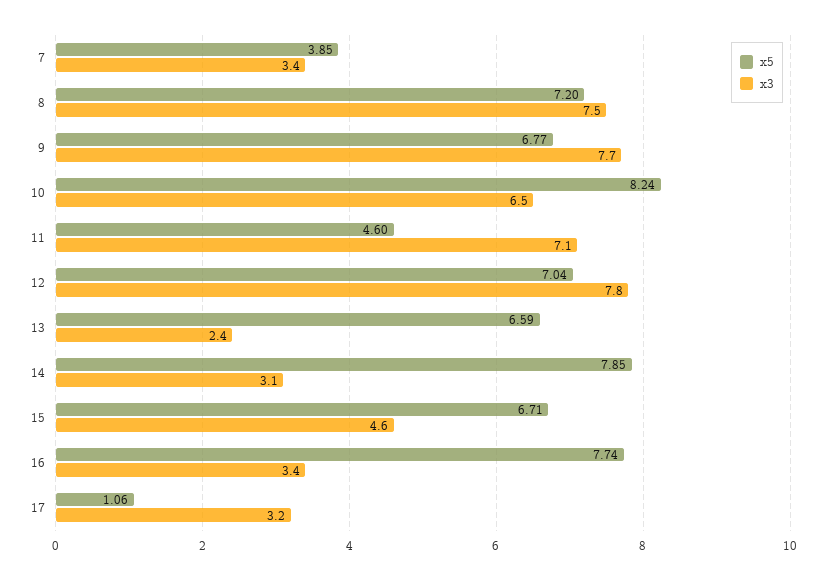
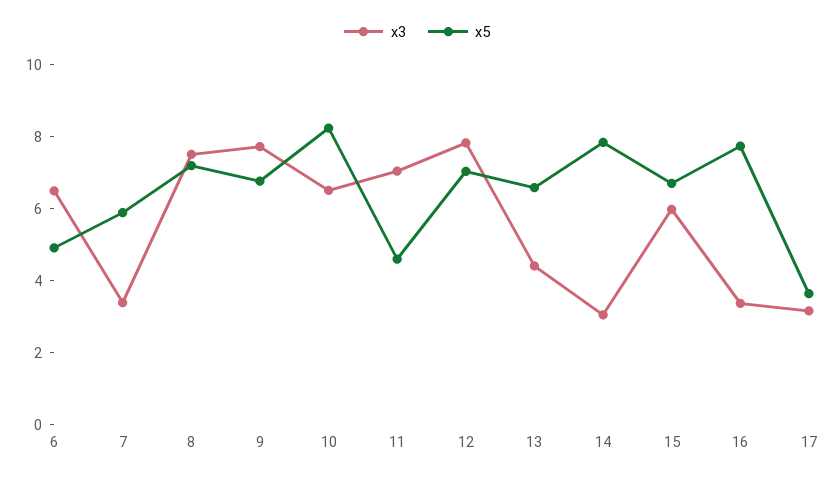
  {
    "x5": {
-     "7": 3.85,
+     "7": 6,
      "8": 7.2,
      "9": 6.77,
      "10": 8.24,
      "11": 4.6,
      "12": 7.04,
      "13": 6.59,
      "14": 7.85,
      "15": 6.71,
      "16": 7.74,
-     "17": 1.06
+     "17": 3.5,
+     "6": 5
    },
    "x3": {
      "7": 3.4,
      "8": 7.5,
      "9": 7.7,
      "10": 6.5,
      "11": 7.1,
      "12": 7.8,
-     "13": 2.4,
+     "13": 4.5,
      "14": 3.1,
-     "15": 4.6,
+     "15": 6,
      "16": 3.4,
-     "17": 3.2
+     "17": 3.2,
+     "6": 6.5
    }
  }

